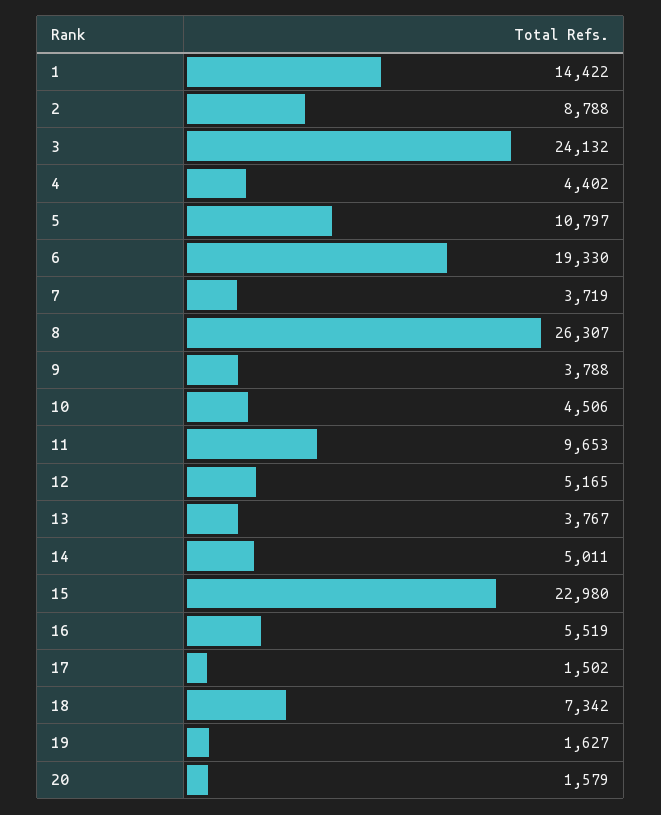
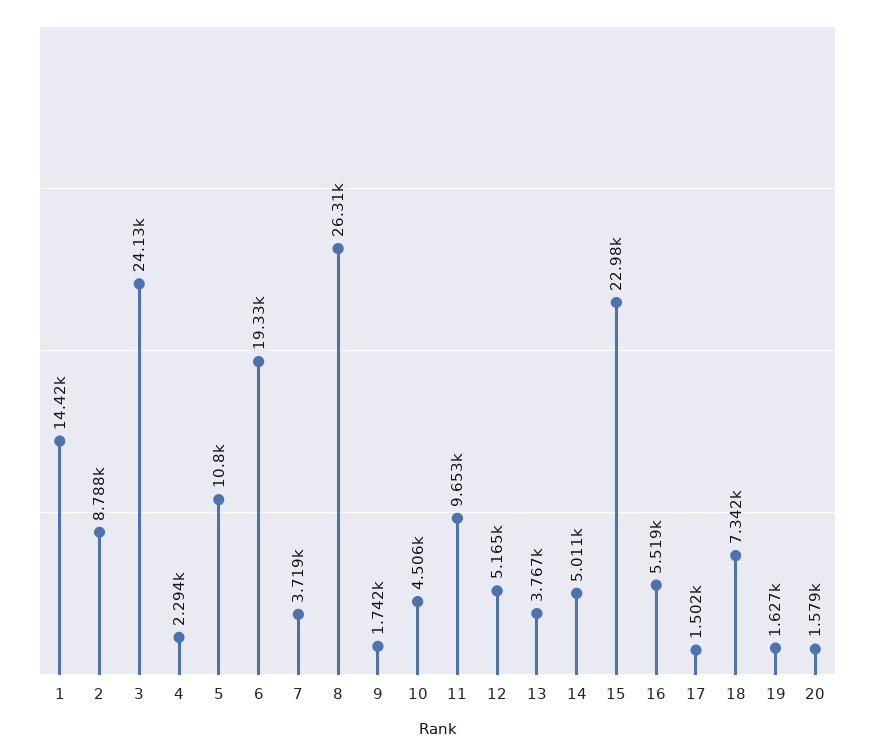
  {
    "1": 14422,
    "2": 8788,
    "3": 24132,
-   "4": 4402,
+   "4": 2294,
    "5": 10797,
    "6": 19330,
    "7": 3719,
    "8": 26307,
-   "9": 3788,
+   "9": 1742,
    "10": 4506,
    "11": 9653,
    "12": 5165,
    "13": 3767,
    "14": 5011,
    "15": 22980,
    "16": 5519,
    "17": 1502,
    "18": 7342,
    "19": 1627,
    "20": 1579
  }

